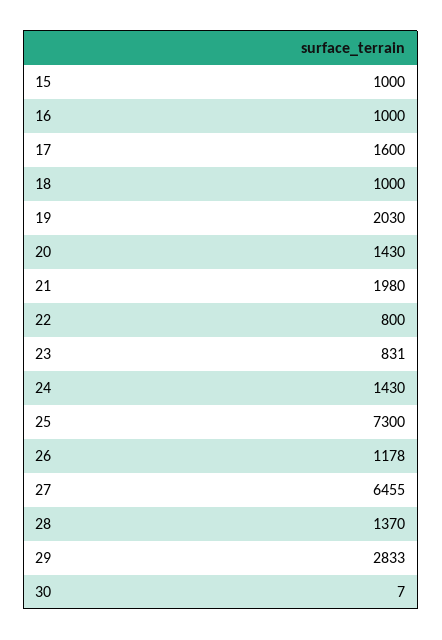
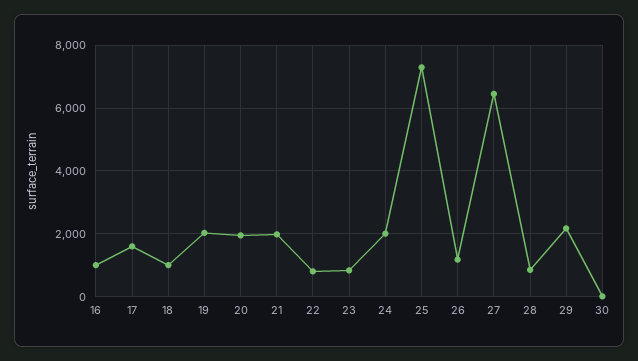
  {
-   "15": 1000,
    "16": 1000,
    "17": 1600,
    "18": 1000,
    "19": 2030,
-   "20": 1430,
+   "20": 2000,
    "21": 1980,
    "22": 800,
    "23": 831,
-   "24": 1430,
+   "24": 2000,
    "25": 7300,
    "26": 1178,
    "27": 6455,
-   "28": 1370,
+   "28": 800,
-   "29": 2833,
+   "29": 2200,
    "30": 7
  }

